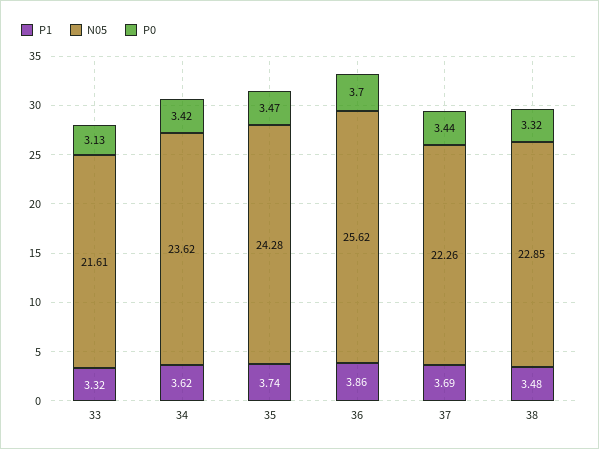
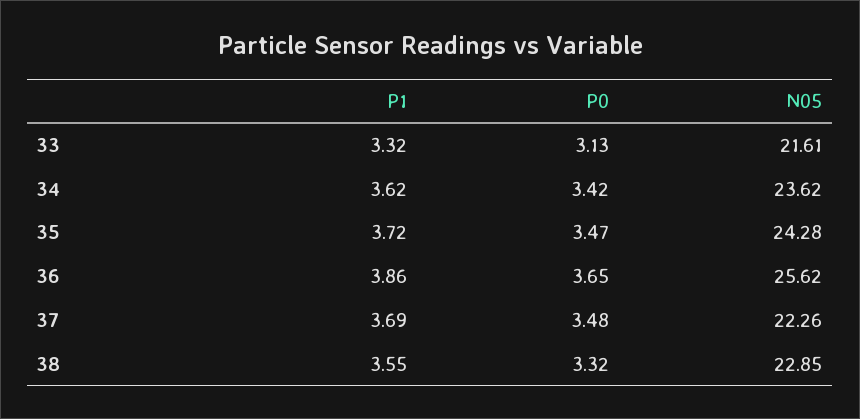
  {
    "P1": {
      "33": 3.32,
      "34": 3.62,
-     "35": 3.74,
+     "35": 3.72,
      "36": 3.86,
      "37": 3.69,
-     "38": 3.48
+     "38": 3.55
    },
    "N05": {
      "33": 21.61,
      "34": 23.62,
      "35": 24.28,
      "36": 25.62,
      "37": 22.26,
      "38": 22.85
    },
    "P0": {
      "33": 3.13,
      "34": 3.42,
      "35": 3.47,
-     "36": 3.7,
+     "36": 3.65,
-     "37": 3.44,
+     "37": 3.48,
      "38": 3.32
    }
  }

